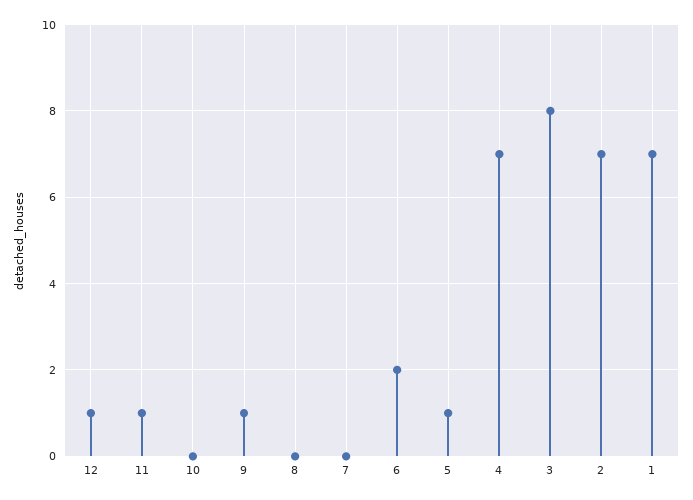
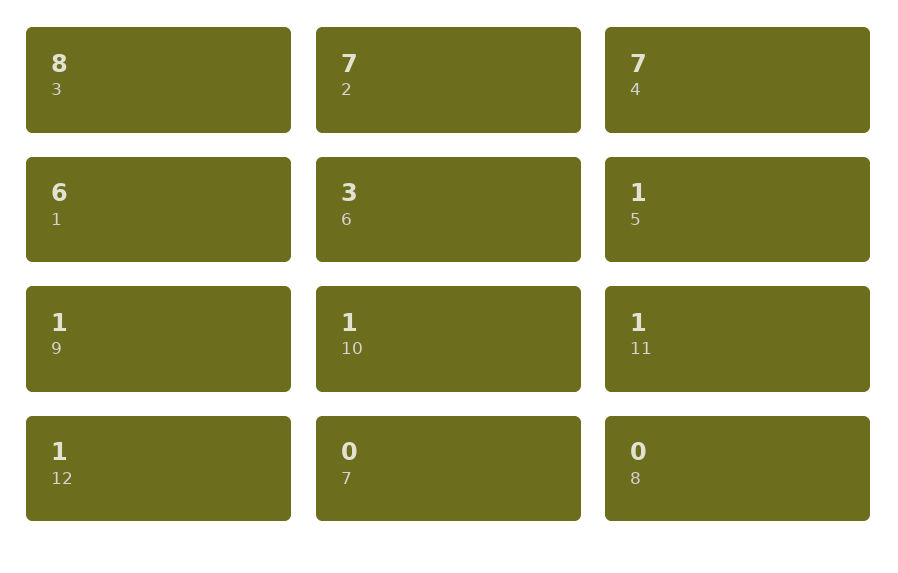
  {
    "12": 1,
    "11": 1,
-   "10": 0,
+   "10": 1,
    "9": 1,
    "8": 0,
    "7": 0,
-   "6": 2,
+   "6": 3,
    "5": 1,
    "4": 7,
    "3": 8,
    "2": 7,
-   "1": 7
+   "1": 6
  }

